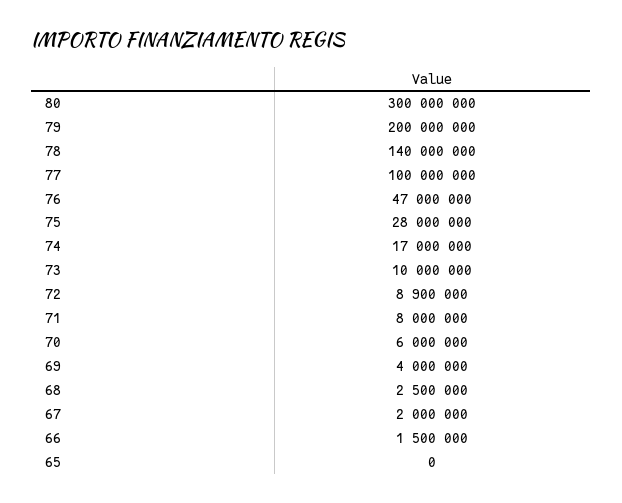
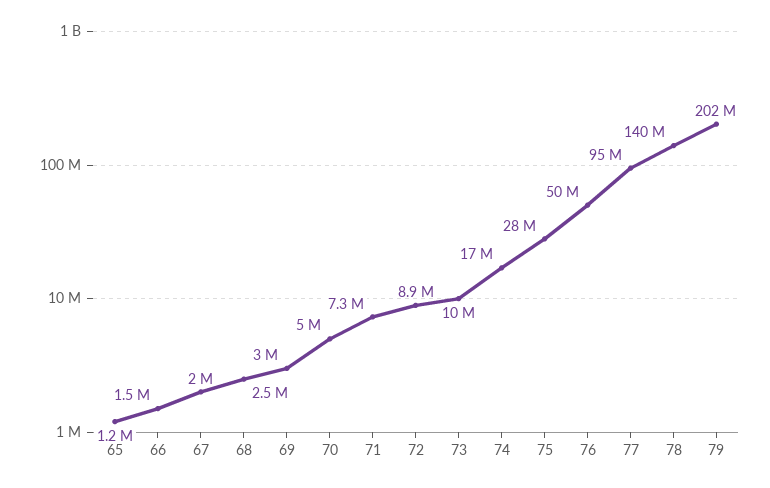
  {
-   "80": 300000000,
-   "79": 200000000,
+   "79": 202000000,
    "78": 140000000,
-   "77": 100000000,
+   "77": 95000000,
-   "76": 47000000,
+   "76": 50000000,
    "75": 28000000,
    "74": 17000000,
    "73": 10000000,
    "72": 8900000,
-   "71": 8000000,
+   "71": 7300000,
-   "70": 6000000,
+   "70": 5000000,
-   "69": 4000000,
+   "69": 3000000,
    "68": 2500000,
    "67": 2000000,
    "66": 1500000,
-   "65": 0
+   "65": 1200000
  }

